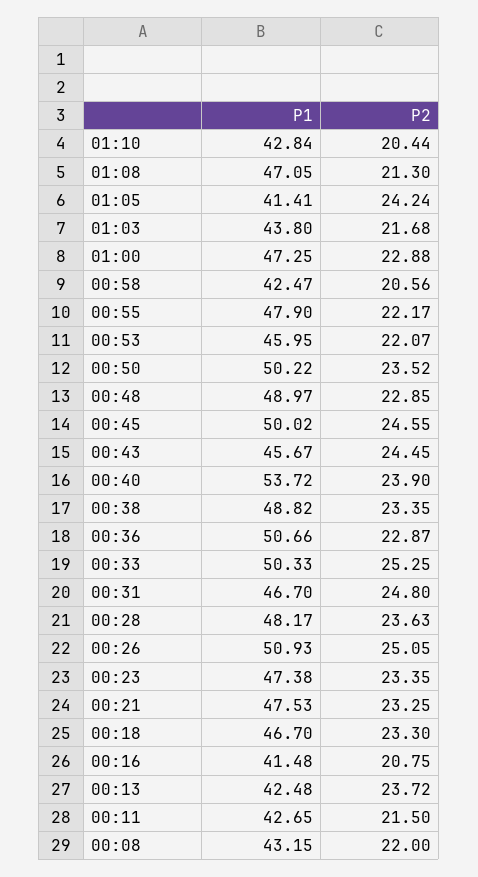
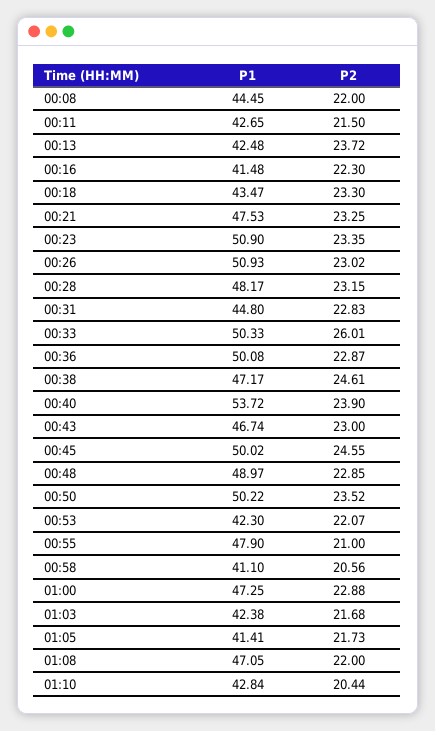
  {
    "P1": {
      "01:10": 42.84,
      "01:08": 47.05,
      "01:05": 41.41,
-     "01:03": 43.8,
+     "01:03": 42.38,
      "01:00": 47.25,
-     "00:58": 42.47,
+     "00:58": 41.1,
      "00:55": 47.9,
-     "00:53": 45.95,
+     "00:53": 42.3,
      "00:50": 50.22,
      "00:48": 48.97,
      "00:45": 50.02,
-     "00:43": 45.67,
+     "00:43": 46.74,
      "00:40": 53.72,
-     "00:38": 48.82,
+     "00:38": 47.17,
-     "00:36": 50.66,
+     "00:36": 50.08,
      "00:33": 50.33,
-     "00:31": 46.7,
+     "00:31": 44.8,
      "00:28": 48.17,
      "00:26": 50.93,
-     "00:23": 47.38,
+     "00:23": 50.9,
      "00:21": 47.53,
-     "00:18": 46.7,
+     "00:18": 43.47,
      "00:16": 41.48,
      "00:13": 42.48,
      "00:11": 42.65,
-     "00:08": 43.15
+     "00:08": 44.45
    },
    "P2": {
      "01:10": 20.44,
-     "01:08": 21.3,
+     "01:08": 22,
-     "01:05": 24.24,
+     "01:05": 21.73,
      "01:03": 21.68,
      "01:00": 22.88,
      "00:58": 20.56,
-     "00:55": 22.17,
+     "00:55": 21,
      "00:53": 22.07,
      "00:50": 23.52,
      "00:48": 22.85,
      "00:45": 24.55,
-     "00:43": 24.45,
+     "00:43": 23,
      "00:40": 23.9,
-     "00:38": 23.35,
+     "00:38": 24.61,
      "00:36": 22.87,
-     "00:33": 25.25,
+     "00:33": 26.01,
-     "00:31": 24.8,
+     "00:31": 22.83,
-     "00:28": 23.63,
+     "00:28": 23.15,
-     "00:26": 25.05,
+     "00:26": 23.02,
      "00:23": 23.35,
      "00:21": 23.25,
      "00:18": 23.3,
-     "00:16": 20.75,
+     "00:16": 22.3,
      "00:13": 23.72,
      "00:11": 21.5,
      "00:08": 22
    }
  }

